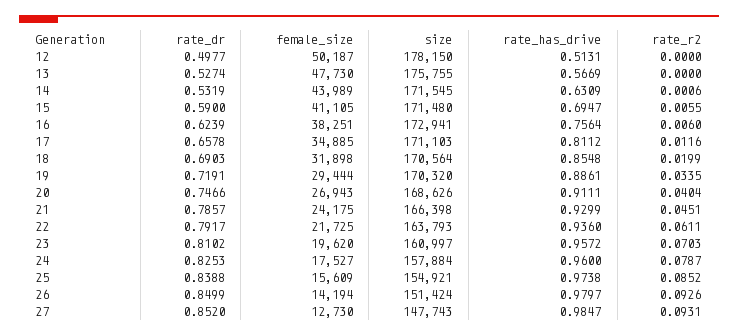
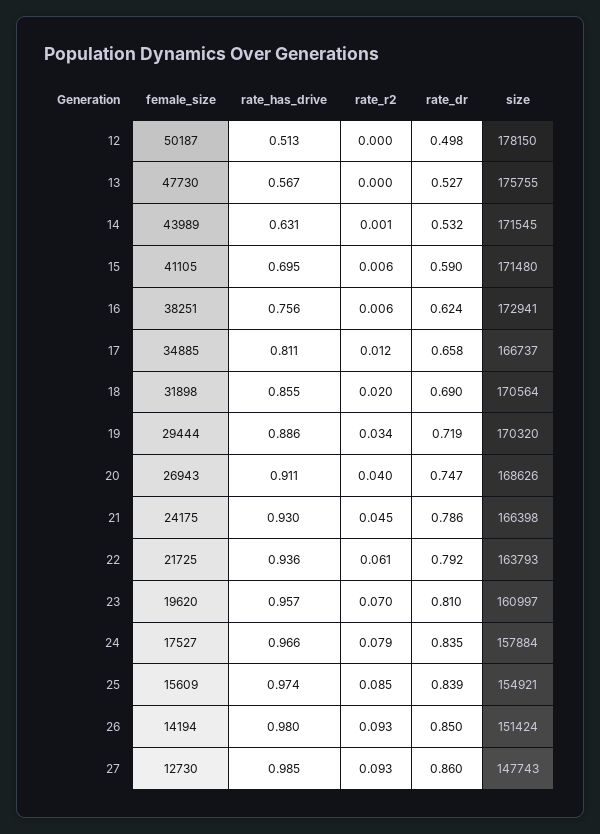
  {
    "rate_dr": {
      "12": 0.4977,
      "13": 0.5274,
      "14": 0.5319,
      "15": 0.59,
      "16": 0.6239,
      "17": 0.6578,
      "18": 0.6903,
      "19": 0.7191,
      "20": 0.7466,
      "21": 0.7857,
      "22": 0.7917,
      "23": 0.8102,
-     "24": 0.8253,
+     "24": 0.835,
      "25": 0.8388,
      "26": 0.8499,
-     "27": 0.852
+     "27": 0.86
    },
    "female_size": {
      "12": 50187,
      "13": 47730,
      "14": 43989,
      "15": 41105,
      "16": 38251,
      "17": 34885,
      "18": 31898,
      "19": 29444,
      "20": 26943,
      "21": 24175,
      "22": 21725,
      "23": 19620,
      "24": 17527,
      "25": 15609,
      "26": 14194,
      "27": 12730
    },
    "size": {
      "12": 178150,
      "13": 175755,
      "14": 171545,
      "15": 171480,
      "16": 172941,
-     "17": 171103,
+     "17": 166737,
      "18": 170564,
      "19": 170320,
      "20": 168626,
      "21": 166398,
      "22": 163793,
      "23": 160997,
      "24": 157884,
      "25": 154921,
      "26": 151424,
      "27": 147743
    },
    "rate_has_drive": {
      "12": 0.5131,
      "13": 0.5669,
      "14": 0.6309,
      "15": 0.6947,
      "16": 0.7564,
      "17": 0.8112,
      "18": 0.8548,
      "19": 0.8861,
      "20": 0.9111,
      "21": 0.9299,
      "22": 0.936,
      "23": 0.9572,
-     "24": 0.96,
+     "24": 0.966,
      "25": 0.9738,
      "26": 0.9797,
      "27": 0.9847
    },
    "rate_r2": {
      "12": 0,
      "13": 0,
      "14": 0.0006,
      "15": 0.0055,
      "16": 0.006,
      "17": 0.0116,
      "18": 0.0199,
      "19": 0.0335,
      "20": 0.0404,
      "21": 0.0451,
      "22": 0.0611,
      "23": 0.0703,
      "24": 0.0787,
      "25": 0.0852,
      "26": 0.0926,
      "27": 0.0931
    }
  }

